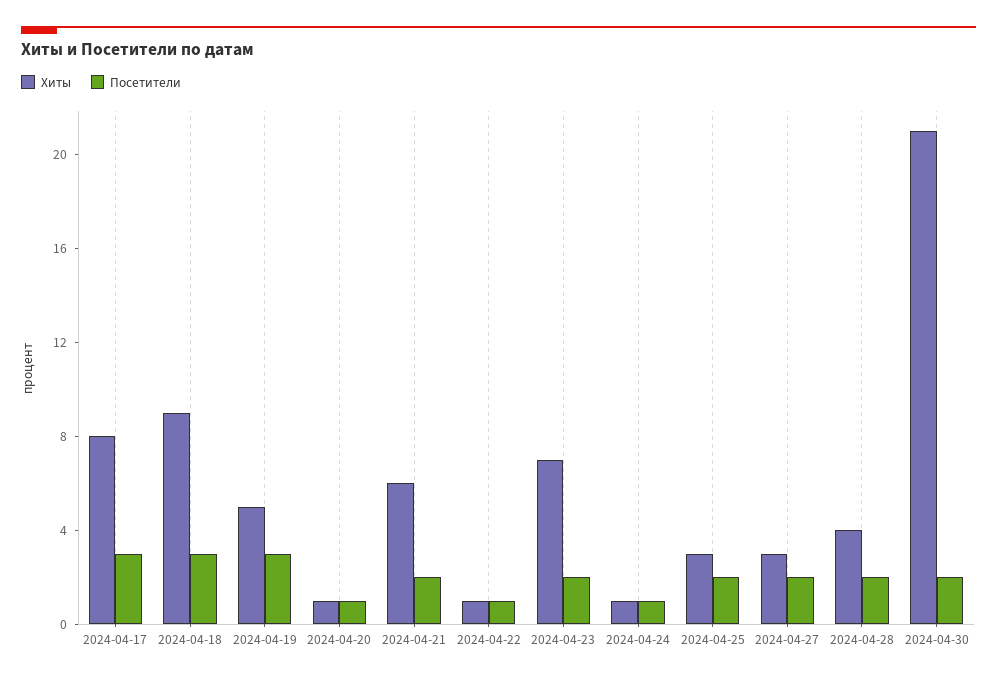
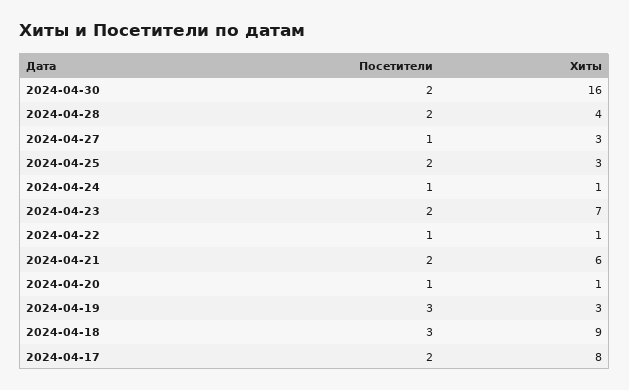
  {
    "Хиты": {
      "2024-04-17": 8,
      "2024-04-18": 9,
-     "2024-04-19": 5,
+     "2024-04-19": 3,
      "2024-04-20": 1,
      "2024-04-21": 6,
      "2024-04-22": 1,
      "2024-04-23": 7,
      "2024-04-24": 1,
      "2024-04-25": 3,
      "2024-04-27": 3,
      "2024-04-28": 4,
-     "2024-04-30": 21
+     "2024-04-30": 16
    },
    "Посетители": {
-     "2024-04-17": 3,
+     "2024-04-17": 2,
      "2024-04-18": 3,
      "2024-04-19": 3,
      "2024-04-20": 1,
      "2024-04-21": 2,
      "2024-04-22": 1,
      "2024-04-23": 2,
      "2024-04-24": 1,
      "2024-04-25": 2,
-     "2024-04-27": 2,
+     "2024-04-27": 1,
      "2024-04-28": 2,
      "2024-04-30": 2
    }
  }

